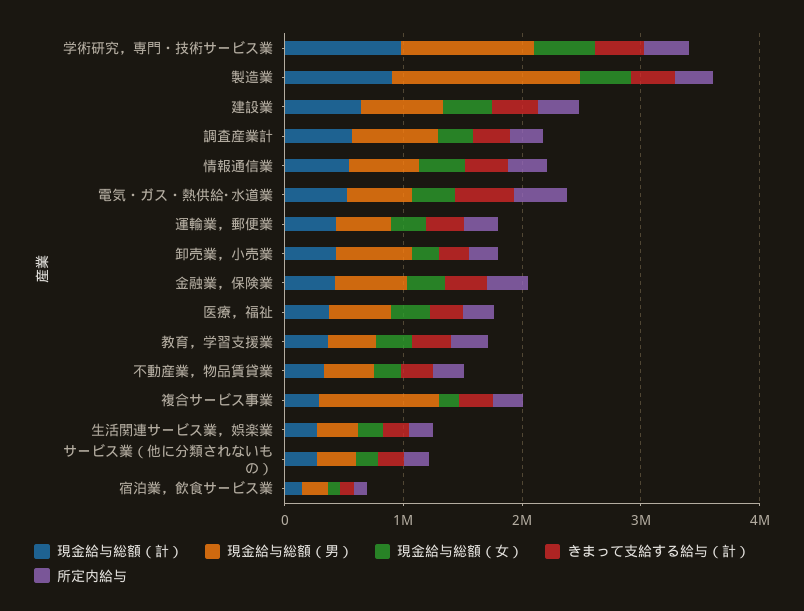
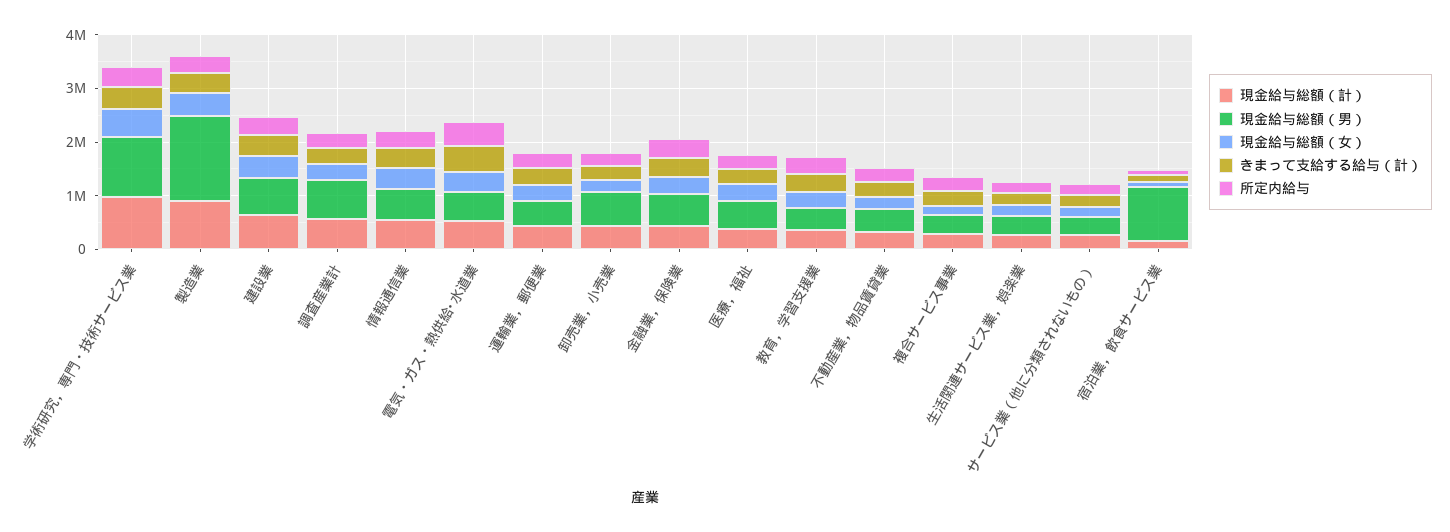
  {
    "現金給与総額（計）": {
      "学術研究，専門・技術サービス業": 1000000,
      "製造業": 800000,
      "建設業": 600000,
      "調査産業計": 600000,
      "情報通信業": 600000,
      "電気・ガス・熱供給･水道業": 600000,
      "運輸業，郵便業": 400000,
      "卸売業，小売業": 400000,
      "金融業，保険業": 400000,
      "医療，福祉": 400000,
      "教育，学習支援業": 400000,
      "不動産業，物品賃貸業": 400000,
      "複合サービス事業": 200000,
      "生活関連サービス業，娯楽業": 200000,
      "サービス業（他に分類されないもの）": 200000,
      "宿泊業，飲食サービス業": 200000
    },
    "現金給与総額（男）": {
      "学術研究，専門・技術サービス業": 1200000,
      "製造業": 1600000,
      "建設業": 600000,
      "調査産業計": 800000,
      "情報通信業": 600000,
      "電気・ガス・熱供給･水道業": 600000,
      "運輸業，郵便業": 400000,
      "卸売業，小売業": 600000,
      "金融業，保険業": 600000,
      "医療，福祉": 600000,
      "教育，学習支援業": 400000,
      "不動産業，物品賃貸業": 400000,
-     "複合サービス事業": 1000000,
+     "複合サービス事業": 400000,
      "生活関連サービス業，娯楽業": 400000,
      "サービス業（他に分類されないもの）": 400000,
-     "宿泊業，飲食サービス業": 200000
+     "宿泊業，飲食サービス業": 1000000
    },
    "現金給与総額（女）": {
      "学術研究，専門・技術サービス業": 600000,
      "製造業": 400000,
      "建設業": 400000,
      "調査産業計": 200000,
      "情報通信業": 400000,
      "電気・ガス・熱供給･水道業": 400000,
      "運輸業，郵便業": 200000,
      "卸売業，小売業": 200000,
      "金融業，保険業": 400000,
      "医療，福祉": 400000,
      "教育，学習支援業": 400000,
      "不動産業，物品賃貸業": 200000,
      "複合サービス事業": 200000,
      "生活関連サービス業，娯楽業": 200000,
      "サービス業（他に分類されないもの）": 200000,
      "宿泊業，飲食サービス業": 200000
    },
    "きまって支給する給与（計）": {
      "学術研究，専門・技術サービス業": 400000,
      "製造業": 400000,
      "建設業": 400000,
      "調査産業計": 400000,
      "情報通信業": 400000,
      "電気・ガス・熱供給･水道業": 400000,
      "運輸業，郵便業": 400000,
      "卸売業，小売業": 200000,
      "金融業，保険業": 400000,
      "医療，福祉": 200000,
      "教育，学習支援業": 400000,
      "不動産業，物品賃貸業": 200000,
      "複合サービス事業": 200000,
      "生活関連サービス業，娯楽業": 200000,
      "サービス業（他に分類されないもの）": 200000,
      "宿泊業，飲食サービス業": 200000
    },
    "所定内給与": {
      "学術研究，専門・技術サービス業": 400000,
      "製造業": 400000,
      "建設業": 400000,
      "調査産業計": 200000,
      "情報通信業": 400000,
      "電気・ガス・熱供給･水道業": 400000,
      "運輸業，郵便業": 200000,
      "卸売業，小売業": 200000,
      "金融業，保険業": 400000,
      "医療，福祉": 200000,
      "教育，学習支援業": 400000,
      "不動産業，物品賃貸業": 200000,
      "複合サービス事業": 200000,
      "生活関連サービス業，娯楽業": 200000,
      "サービス業（他に分類されないもの）": 200000,
      "宿泊業，飲食サービス業": 200000
    }
  }

